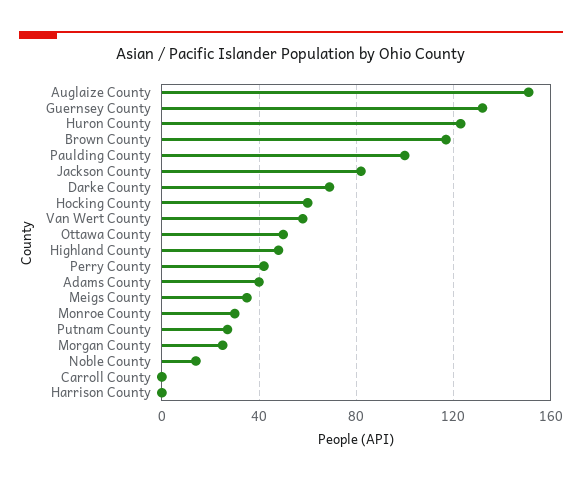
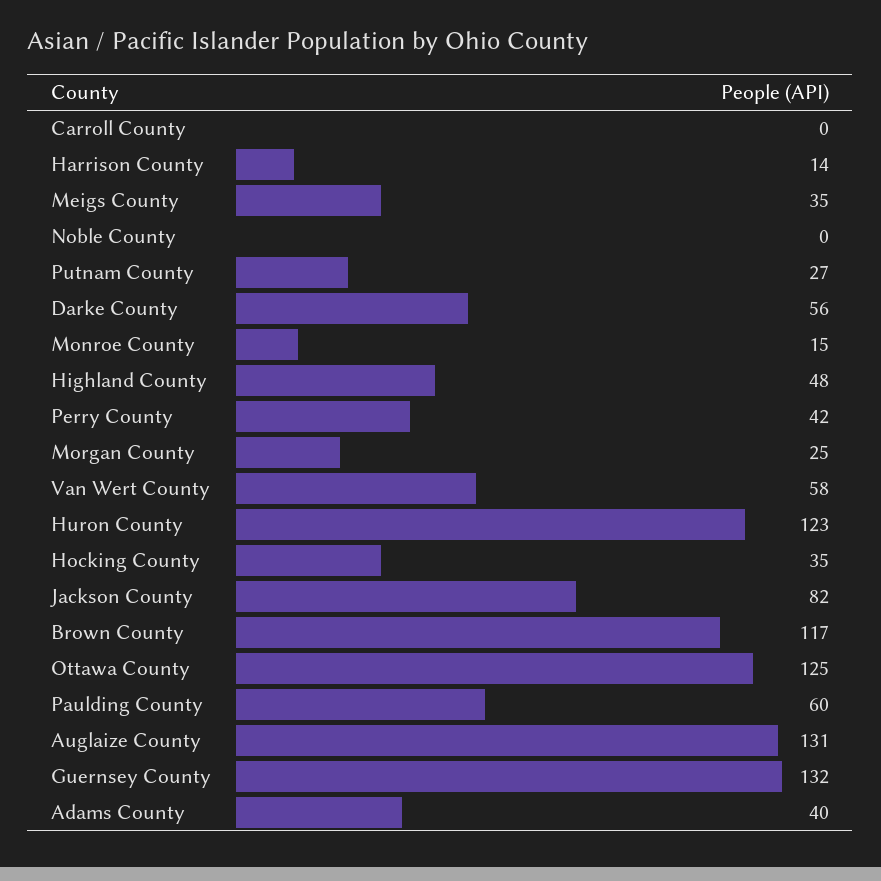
  {
-   "Auglaize County": 150,
+   "Auglaize County": 131,
    "Guernsey County": 132,
    "Huron County": 123,
    "Brown County": 117,
-   "Paulding County": 100,
+   "Paulding County": 60,
    "Jackson County": 82,
-   "Darke County": 70,
+   "Darke County": 56,
-   "Hocking County": 60,
+   "Hocking County": 35,
    "Van Wert County": 58,
-   "Ottawa County": 50,
+   "Ottawa County": 125,
    "Highland County": 48,
    "Perry County": 42,
    "Adams County": 40,
    "Meigs County": 35,
-   "Monroe County": 30,
+   "Monroe County": 15,
    "Putnam County": 27,
    "Morgan County": 25,
-   "Noble County": 15,
+   "Noble County": 0,
    "Carroll County": 0,
-   "Harrison County": 0
+   "Harrison County": 14
  }

